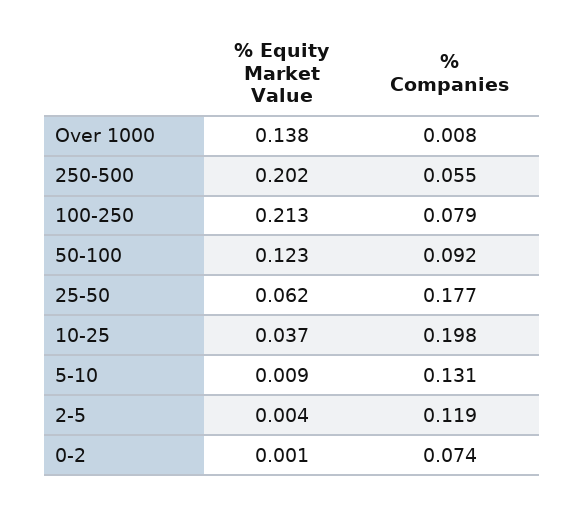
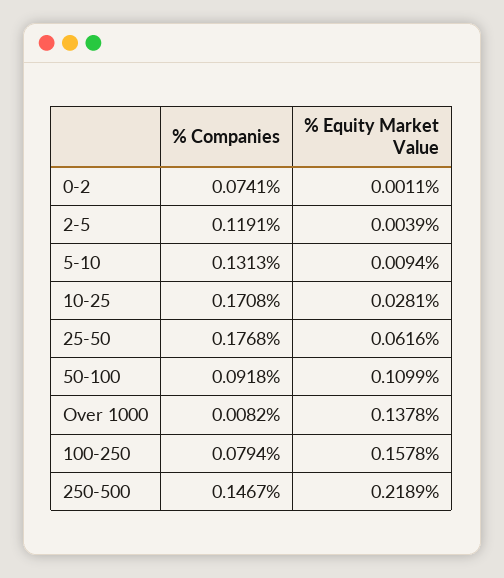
  {
    "% Equity Market Value": {
      "Over 1000": 0.1378,
-     "250-500": 0.202,
+     "250-500": 0.2189,
-     "100-250": 0.213,
+     "100-250": 0.1578,
-     "50-100": 0.123,
+     "50-100": 0.1099,
      "25-50": 0.0616,
-     "10-25": 0.037,
+     "10-25": 0.0281,
      "5-10": 0.0094,
      "2-5": 0.0039,
      "0-2": 0.0011
    },
    "% Companies": {
      "Over 1000": 0.0082,
-     "250-500": 0.055,
+     "250-500": 0.1467,
      "100-250": 0.0794,
      "50-100": 0.0918,
      "25-50": 0.1768,
-     "10-25": 0.198,
+     "10-25": 0.1708,
      "5-10": 0.1313,
      "2-5": 0.1191,
      "0-2": 0.0741
    }
  }

